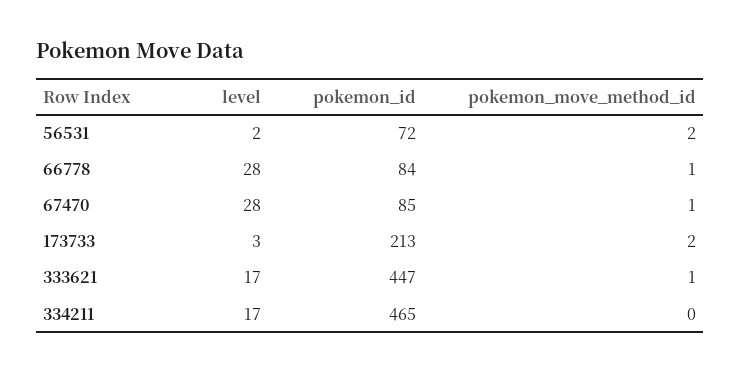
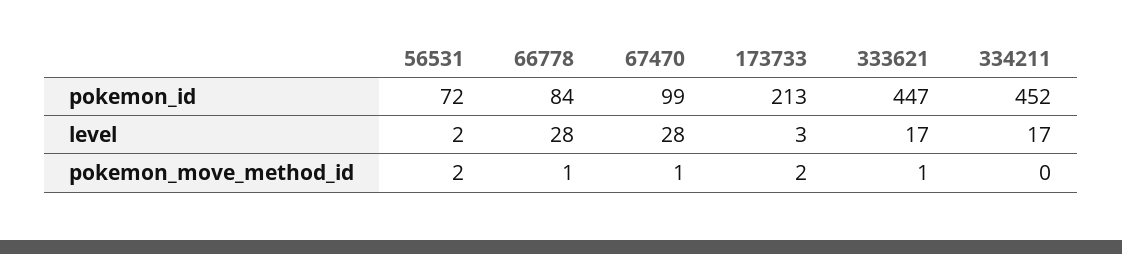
  {
    "level": {
      "56531": 2,
      "66778": 28,
      "67470": 28,
      "173733": 3,
      "333621": 17,
      "334211": 17
    },
    "pokemon_id": {
      "56531": 72,
      "66778": 84,
-     "67470": 85,
+     "67470": 99,
      "173733": 213,
      "333621": 447,
-     "334211": 465
+     "334211": 452
    },
    "pokemon_move_method_id": {
      "56531": 2,
      "66778": 1,
      "67470": 1,
      "173733": 2,
      "333621": 1,
      "334211": 0
    }
  }

